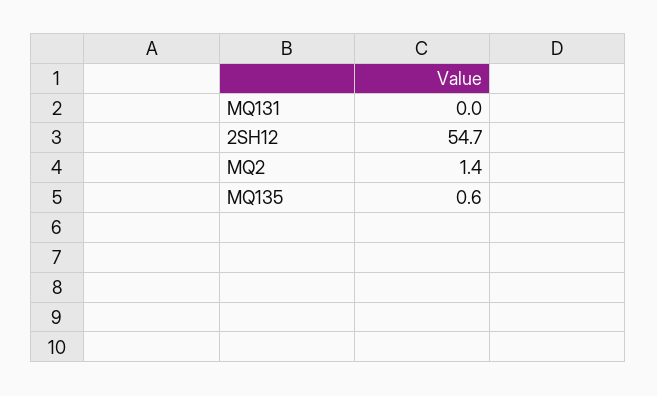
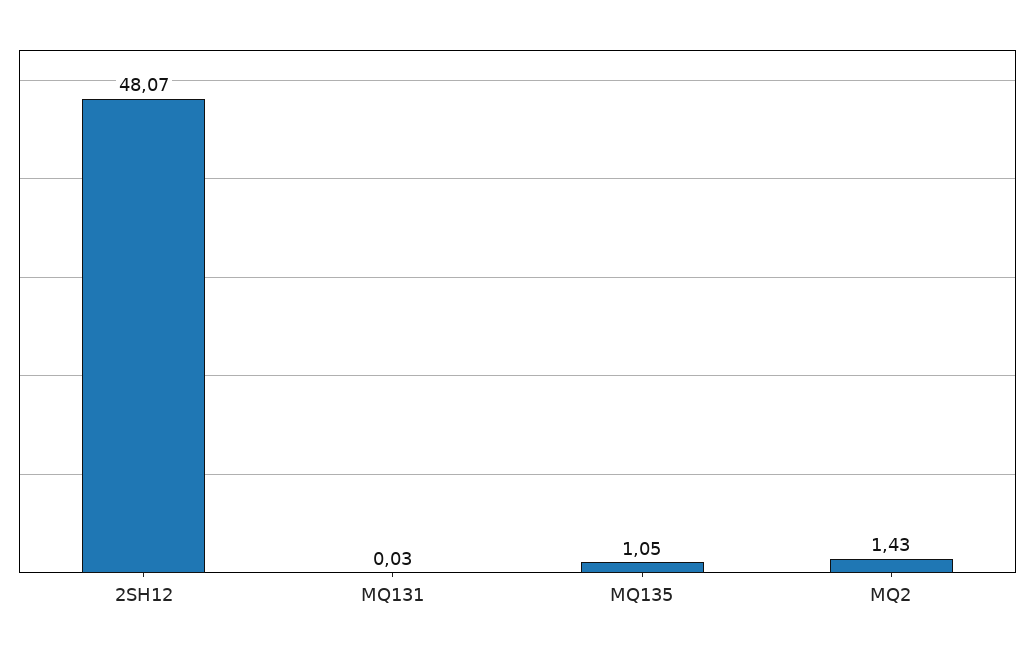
  {
    "MQ131": 0.03,
-   "2SH12": 54.7,
+   "2SH12": 48.07,
    "MQ2": 1.43,
-   "MQ135": 0.6
+   "MQ135": 1.05
  }

